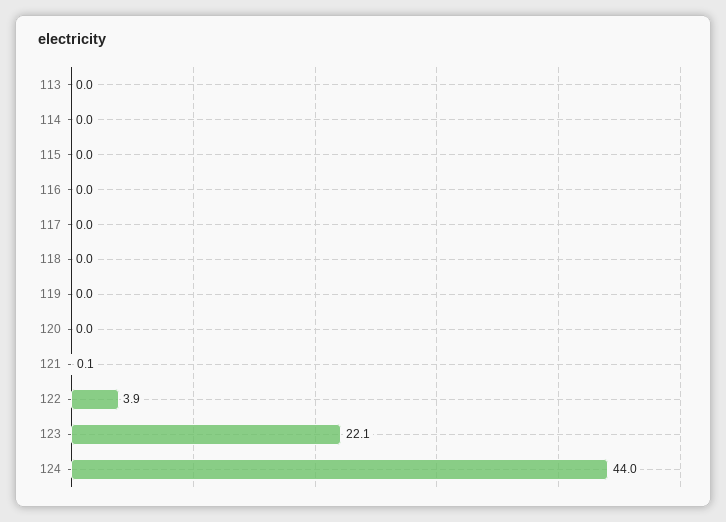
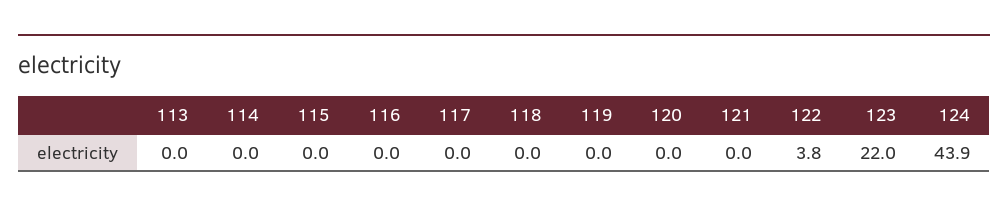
  {
    "113": 0,
    "114": 0,
    "115": 0,
    "116": 0,
    "117": 0,
    "118": 0,
    "119": 0,
    "120": 0,
-   "121": 0.1,
+   "121": 0,
-   "122": 3.9,
+   "122": 3.8,
-   "123": 22.1,
+   "123": 22,
-   "124": 44
+   "124": 43.9
  }

